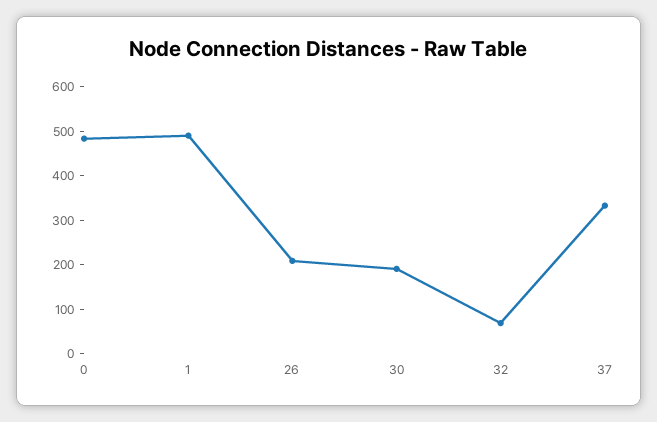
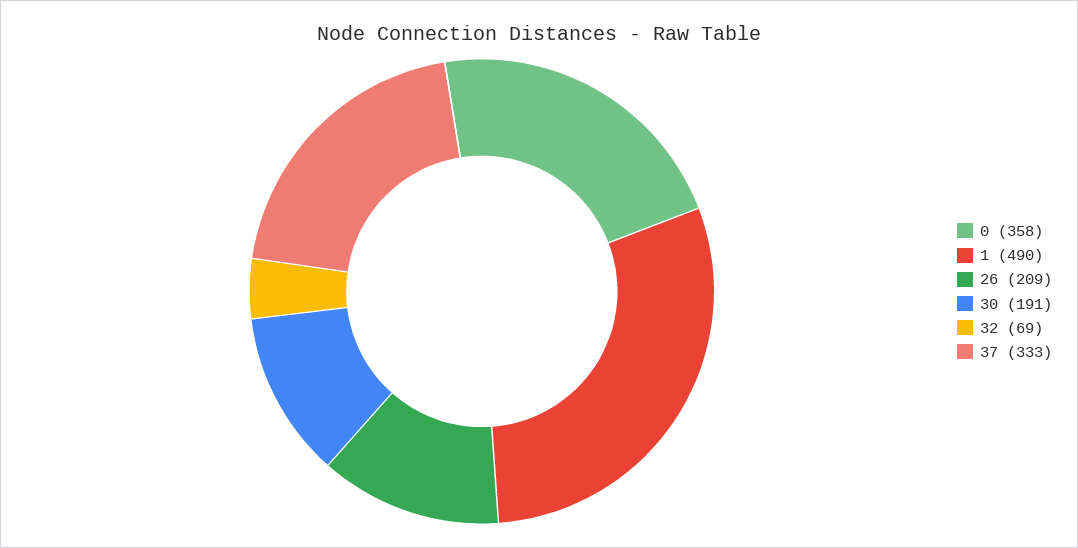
  {
-   "0": 480,
+   "0": 358,
    "1": 490,
    "26": 209,
    "30": 191,
    "32": 69,
    "37": 333
  }

